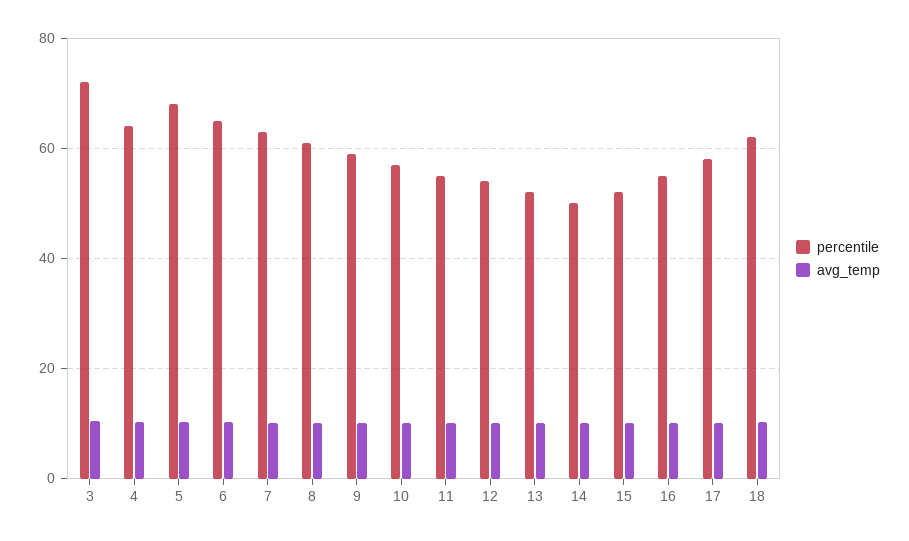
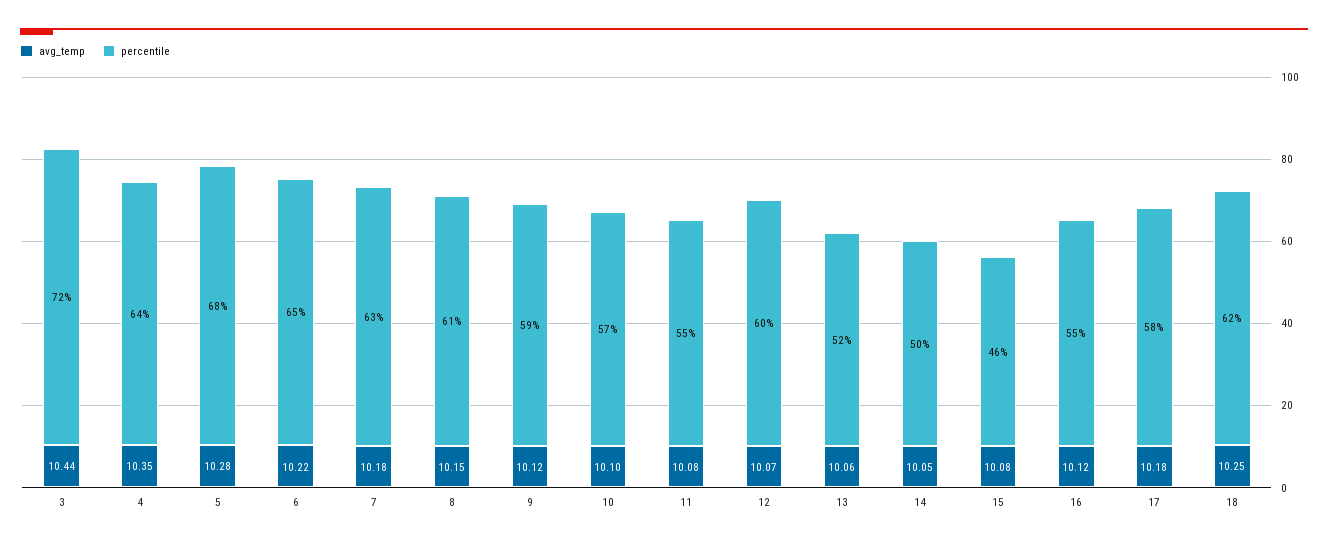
  {
    "percentile": {
      "3": 72,
      "4": 64,
      "5": 68,
      "6": 65,
      "7": 63,
      "8": 61,
      "9": 59,
      "10": 57,
      "11": 55,
-     "12": 54,
+     "12": 60,
      "13": 52,
      "14": 50,
-     "15": 52,
+     "15": 46,
      "16": 55,
      "17": 58,
      "18": 62
    },
    "avg_temp": {
      "3": 10.44,
      "4": 10.35,
      "5": 10.28,
      "6": 10.22,
      "7": 10.18,
      "8": 10.15,
      "9": 10.12,
      "10": 10.1,
      "11": 10.08,
      "12": 10.07,
      "13": 10.06,
      "14": 10.05,
      "15": 10.08,
      "16": 10.12,
      "17": 10.18,
      "18": 10.25
    }
  }

